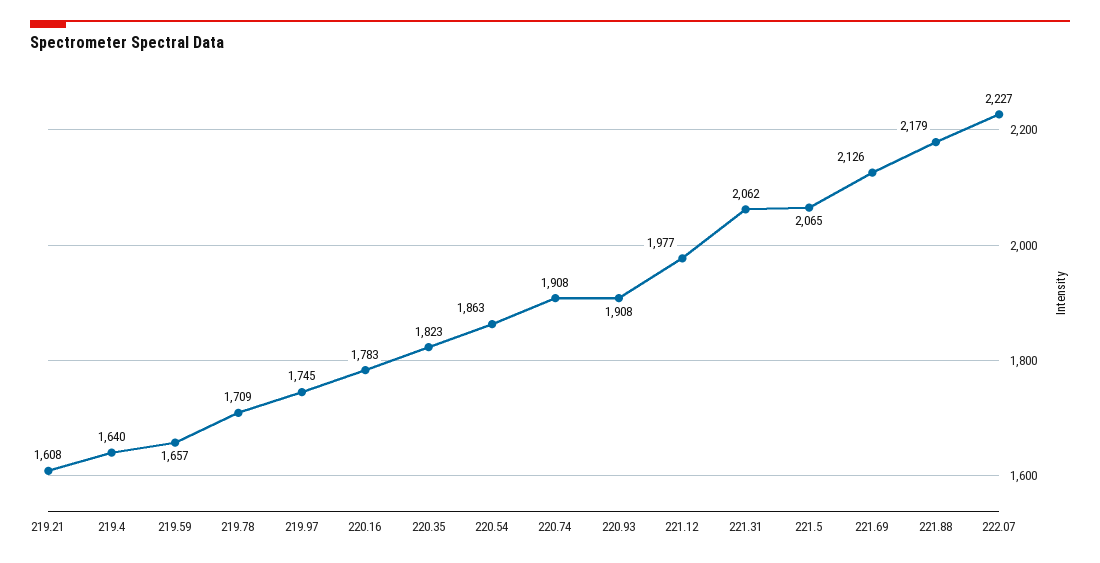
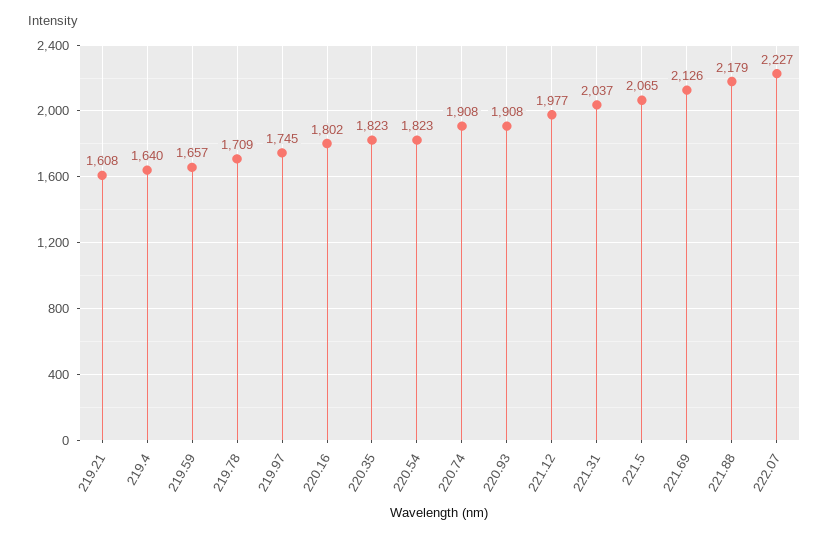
  {
    "219.21": 1608,
    "219.4": 1640,
    "219.59": 1657,
    "219.78": 1709,
    "219.97": 1745,
-   "220.16": 1783,
+   "220.16": 1802,
    "220.35": 1823,
-   "220.54": 1863,
+   "220.54": 1823,
    "220.74": 1908,
    "220.93": 1908,
    "221.12": 1977,
-   "221.31": 2062,
+   "221.31": 2037,
    "221.5": 2065,
    "221.69": 2126,
    "221.88": 2179,
    "222.07": 2227
  }

